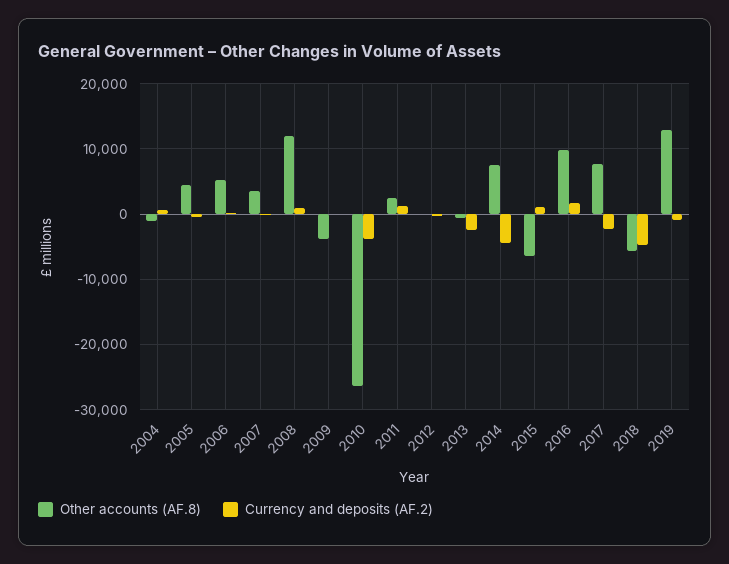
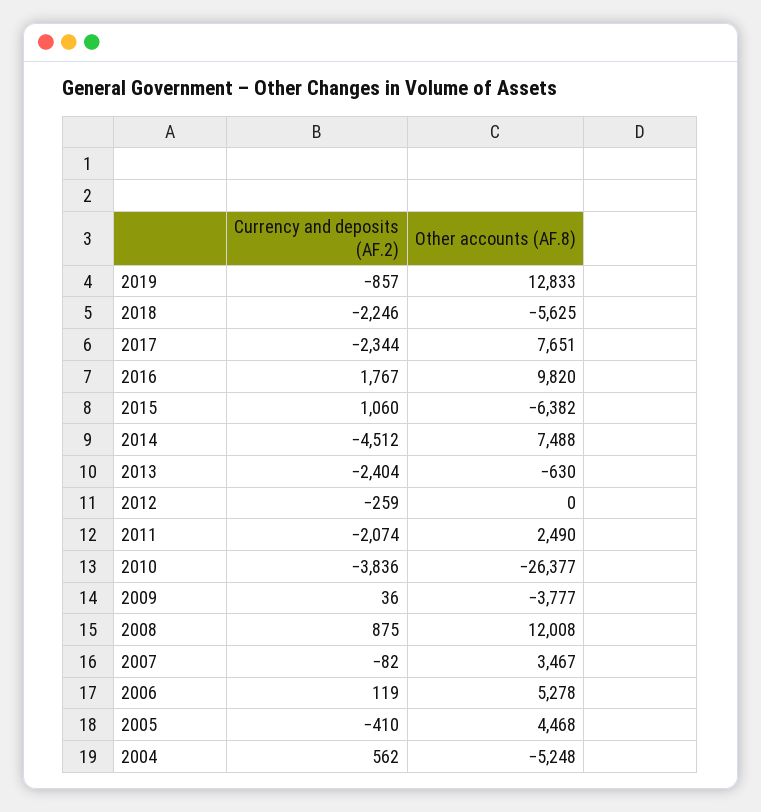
  {
    "Other accounts (AF.8)": {
-     "2004": -1000,
+     "2004": -5248,
      "2005": 4468,
      "2006": 5278,
      "2007": 3467,
      "2008": 12008,
      "2009": -3777,
      "2010": -26377,
      "2011": 2490,
      "2012": 0,
      "2013": -630,
      "2014": 7488,
      "2015": -6382,
      "2016": 9820,
      "2017": 7651,
      "2018": -5625,
      "2019": 12833
    },
    "Currency and deposits (AF.2)": {
      "2004": 562,
      "2005": -410,
      "2006": 119,
      "2007": -82,
      "2008": 875,
      "2009": 36,
      "2010": -3836,
-     "2011": 1000,
+     "2011": -2074,
      "2012": -259,
      "2013": -2404,
      "2014": -4512,
      "2015": 1060,
      "2016": 1767,
      "2017": -2344,
-     "2018": -5000,
+     "2018": -2246,
      "2019": -857
    }
  }

